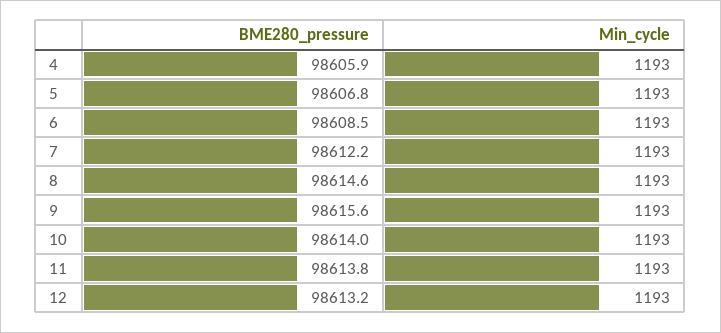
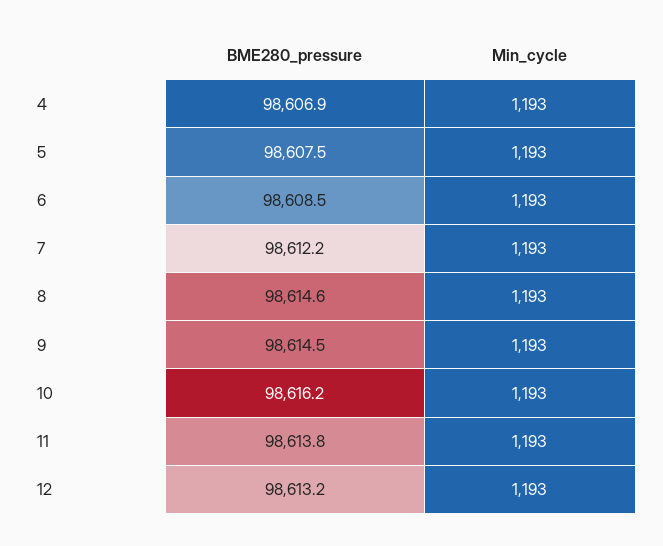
  {
    "BME280_pressure": {
-     "4": 98605.9,
+     "4": 98606.9,
-     "5": 98606.8,
+     "5": 98607.5,
      "6": 98608.5,
      "7": 98612.2,
      "8": 98614.6,
-     "9": 98615.6,
+     "9": 98614.5,
-     "10": 98614,
+     "10": 98616.2,
      "11": 98613.8,
      "12": 98613.2
    },
    "Min_cycle": {
      "4": 1193,
      "5": 1193,
      "6": 1193,
      "7": 1193,
      "8": 1193,
      "9": 1193,
      "10": 1193,
      "11": 1193,
      "12": 1193
    }
  }

